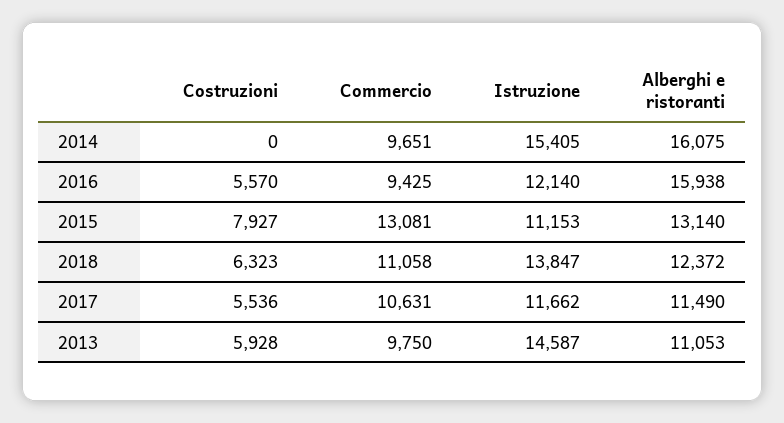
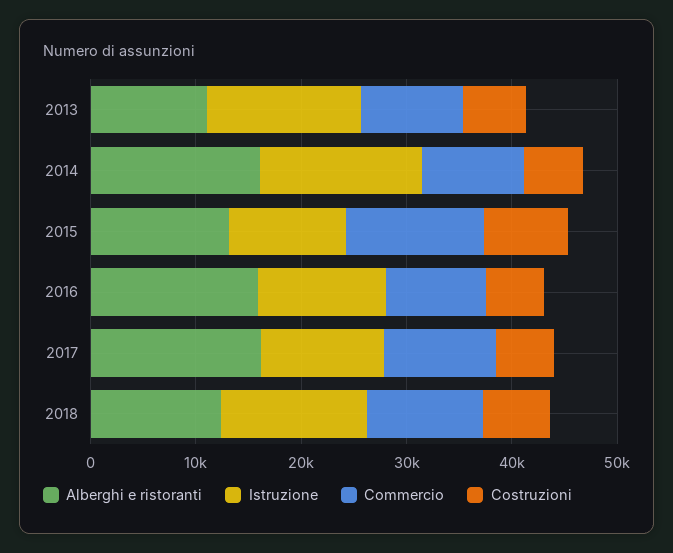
  {
    "Costruzioni": {
-     "2014": 0,
+     "2014": 6000,
      "2016": 5570,
      "2015": 7927,
      "2018": 6323,
      "2017": 5536,
      "2013": 5928
    },
    "Commercio": {
      "2014": 9651,
      "2016": 9425,
      "2015": 13081,
      "2018": 11058,
      "2017": 10631,
      "2013": 9750
    },
    "Istruzione": {
      "2014": 15405,
      "2016": 12140,
      "2015": 11153,
      "2018": 13847,
      "2017": 11662,
      "2013": 14587
    },
    "Alberghi e ristoranti": {
      "2014": 16075,
      "2016": 15938,
      "2015": 13140,
      "2018": 12372,
-     "2017": 11490,
+     "2017": 16000,
      "2013": 11053
    }
  }

